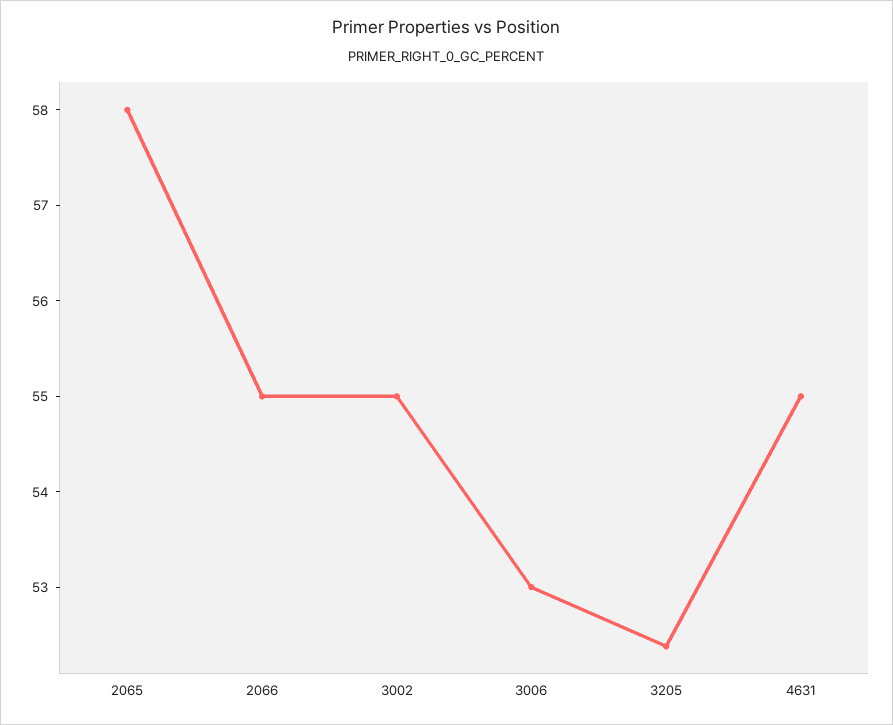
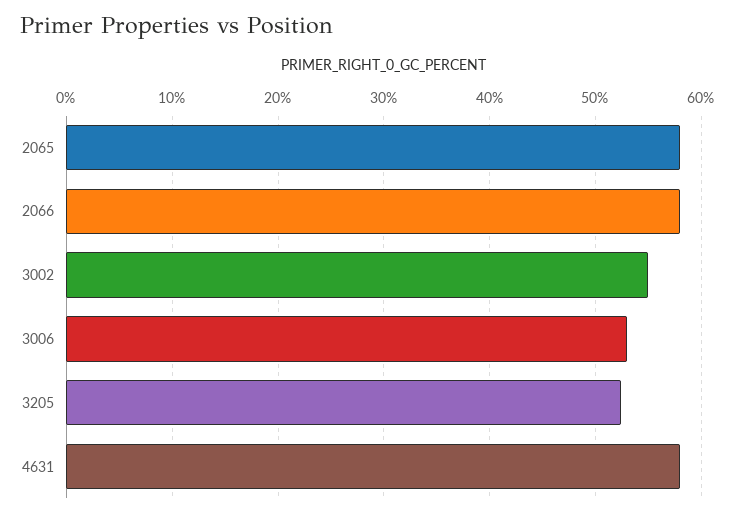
  {
    "2065": 58,
-   "2066": 55,
+   "2066": 58,
    "3002": 55,
    "3006": 53,
    "3205": 52.4,
-   "4631": 55
+   "4631": 58
  }

